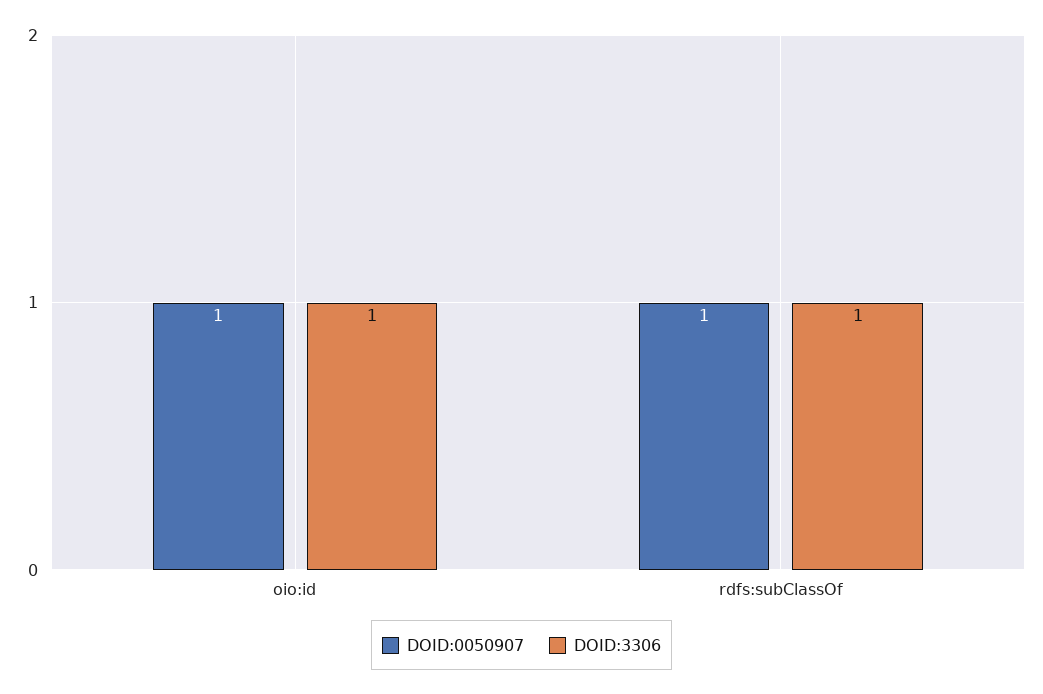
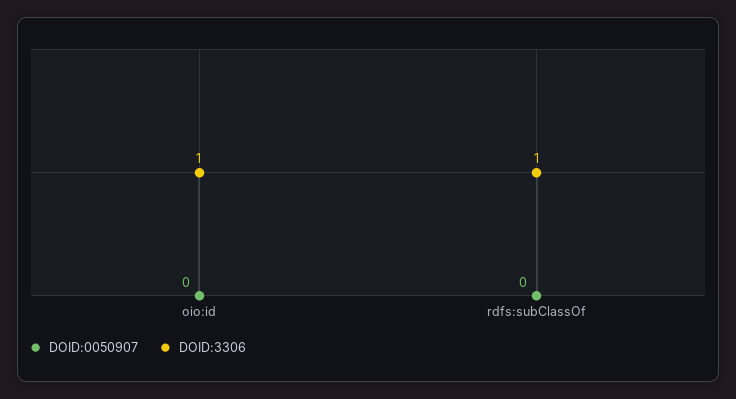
  {
    "DOID:0050907": {
-     "oio:id": 1,
+     "oio:id": 0,
-     "rdfs:subClassOf": 1
+     "rdfs:subClassOf": 0
    },
    "DOID:3306": {
      "oio:id": 1,
      "rdfs:subClassOf": 1
    }
  }

